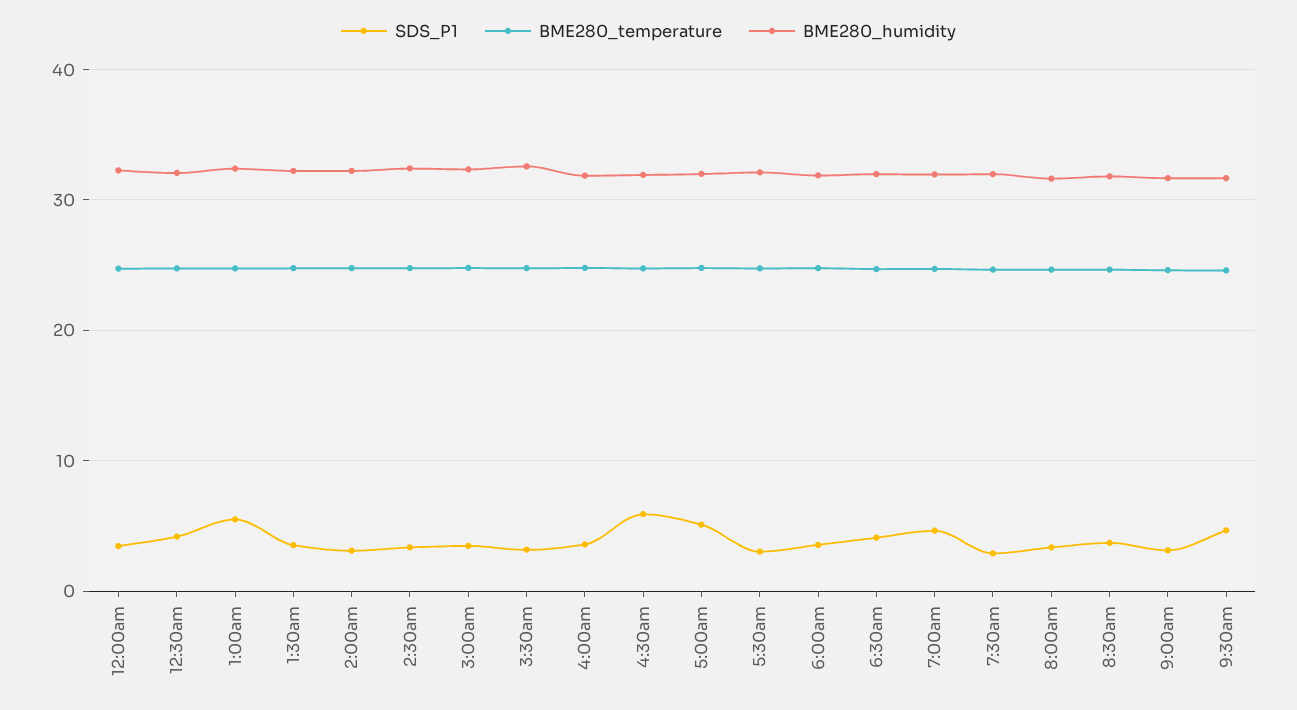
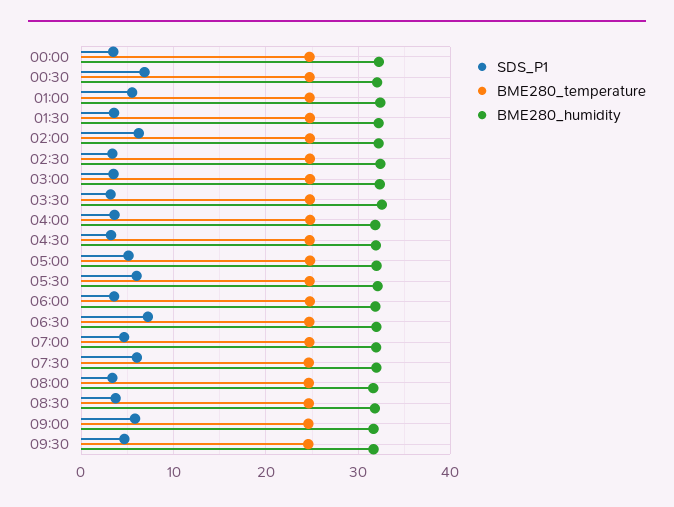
  {
    "SDS_P1": {
      "12:00am": 3,
-     "12:30am": 4,
+     "12:30am": 7,
      "1:00am": 6,
      "1:30am": 4,
-     "2:00am": 3,
+     "2:00am": 6,
      "2:30am": 3,
      "3:00am": 3,
      "3:30am": 3,
      "4:00am": 4,
-     "4:30am": 6,
+     "4:30am": 3,
      "5:00am": 5,
-     "5:30am": 3,
+     "5:30am": 6,
      "6:00am": 4,
-     "6:30am": 4,
+     "6:30am": 7,
      "7:00am": 5,
-     "7:30am": 3,
+     "7:30am": 6,
      "8:00am": 3,
      "8:30am": 4,
-     "9:00am": 3,
+     "9:00am": 6,
      "9:30am": 5
    },
    "BME280_temperature": {
      "12:00am": 25,
      "12:30am": 25,
      "1:00am": 25,
      "1:30am": 25,
      "2:00am": 25,
      "2:30am": 25,
      "3:00am": 25,
      "3:30am": 25,
      "4:00am": 25,
      "4:30am": 25,
      "5:00am": 25,
      "5:30am": 25,
      "6:00am": 25,
      "6:30am": 25,
      "7:00am": 25,
      "7:30am": 25,
      "8:00am": 25,
      "8:30am": 25,
      "9:00am": 25,
      "9:30am": 25
    },
    "BME280_humidity": {
      "12:00am": 32,
      "12:30am": 32,
      "1:00am": 32,
      "1:30am": 32,
      "2:00am": 32,
      "2:30am": 32,
      "3:00am": 32,
      "3:30am": 33,
      "4:00am": 32,
      "4:30am": 32,
      "5:00am": 32,
      "5:30am": 32,
      "6:00am": 32,
      "6:30am": 32,
      "7:00am": 32,
      "7:30am": 32,
      "8:00am": 32,
      "8:30am": 32,
      "9:00am": 32,
      "9:30am": 32
    }
  }

